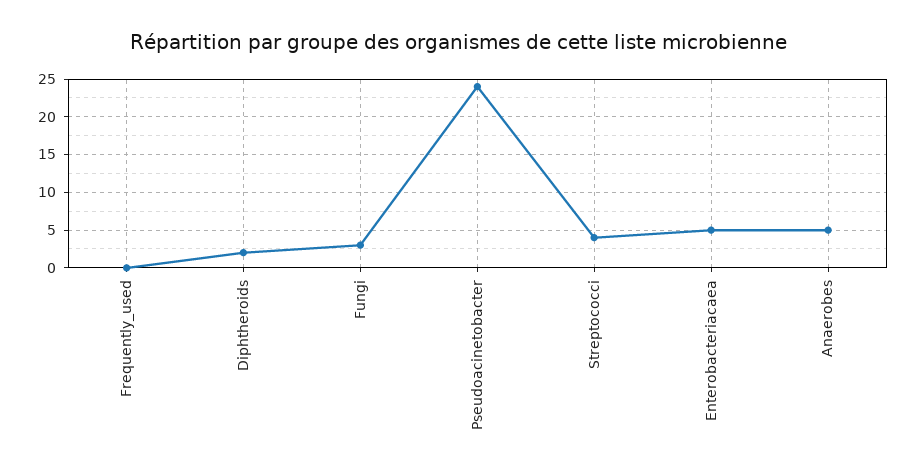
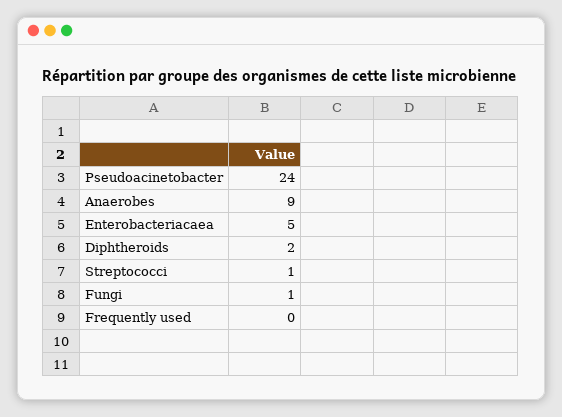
  {
    "Frequently_used": 0,
    "Diphtheroids": 2,
-   "Fungi": 3,
+   "Fungi": 1,
    "Pseudoacinetobacter": 24,
-   "Streptococci": 4,
+   "Streptococci": 1,
    "Enterobacteriacaea": 5,
-   "Anaerobes": 5
+   "Anaerobes": 9
  }

